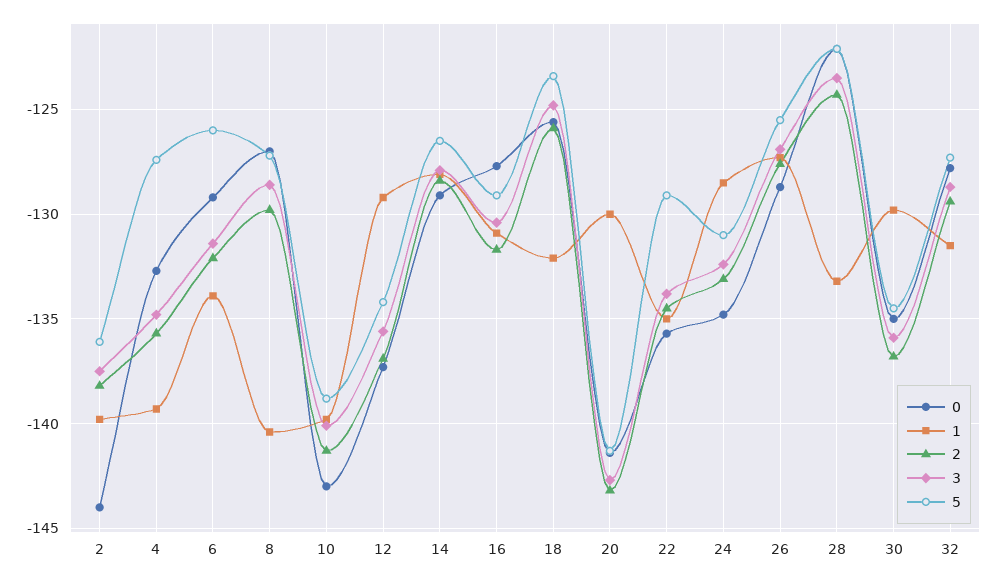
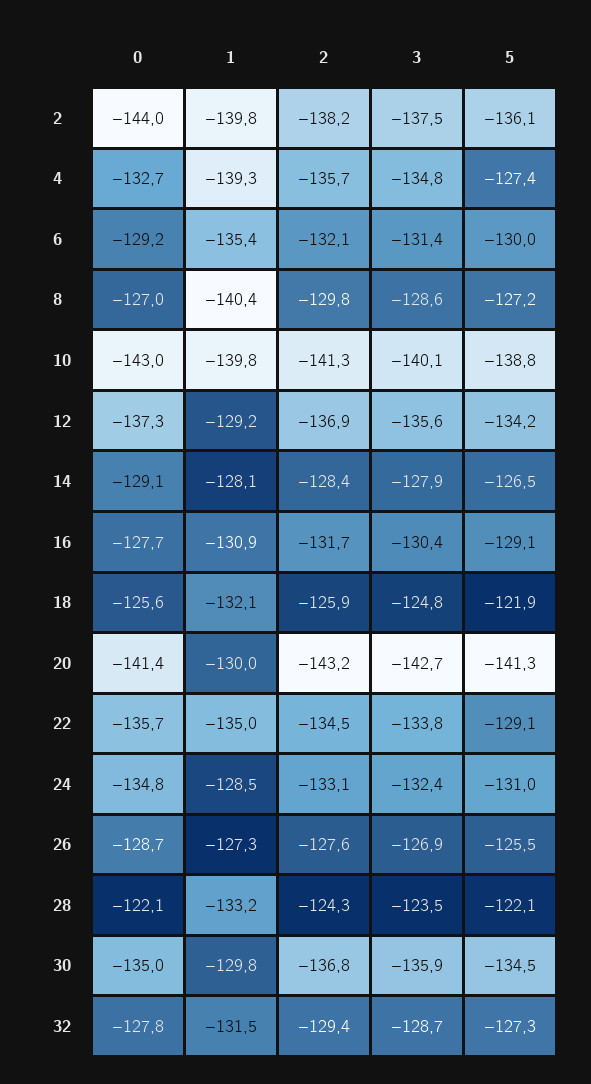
  {
    "0": {
      "2": -144,
      "4": -132.7,
      "6": -129.2,
      "8": -127,
      "10": -143,
      "12": -137.3,
      "14": -129.1,
      "16": -127.7,
      "18": -125.6,
      "20": -141.4,
      "22": -135.7,
      "24": -134.8,
      "26": -128.7,
      "28": -122.1,
      "30": -135,
      "32": -127.8
    },
    "1": {
      "2": -139.8,
      "4": -139.3,
-     "6": -134,
+     "6": -135.4,
      "8": -140.4,
      "10": -139.8,
      "12": -129.2,
      "14": -128.1,
      "16": -130.9,
      "18": -132.1,
      "20": -130,
      "22": -135,
      "24": -128.5,
      "26": -127.3,
      "28": -133.2,
      "30": -129.8,
      "32": -131.5
    },
    "2": {
      "2": -138.2,
      "4": -135.7,
      "6": -132.1,
      "8": -129.8,
      "10": -141.3,
      "12": -136.9,
      "14": -128.4,
      "16": -131.7,
      "18": -125.9,
      "20": -143.2,
      "22": -134.5,
      "24": -133.1,
      "26": -127.6,
      "28": -124.3,
      "30": -136.8,
      "32": -129.4
    },
    "3": {
      "2": -137.5,
      "4": -134.8,
      "6": -131.4,
      "8": -128.6,
      "10": -140.1,
      "12": -135.6,
      "14": -127.9,
      "16": -130.4,
      "18": -124.8,
      "20": -142.7,
      "22": -133.8,
      "24": -132.4,
      "26": -126.9,
      "28": -123.5,
      "30": -135.9,
      "32": -128.7
    },
    "5": {
      "2": -136.1,
      "4": -127.4,
-     "6": -126,
+     "6": -130,
      "8": -127.2,
      "10": -138.8,
      "12": -134.2,
      "14": -126.5,
      "16": -129.1,
-     "18": -123.5,
+     "18": -121.9,
      "20": -141.3,
      "22": -129.1,
      "24": -131,
      "26": -125.5,
      "28": -122.1,
      "30": -134.5,
      "32": -127.3
    }
  }

